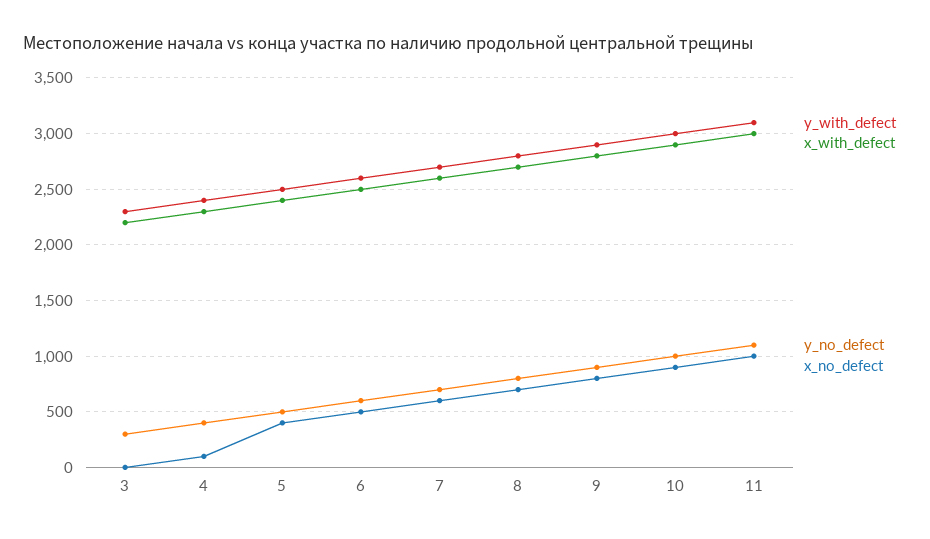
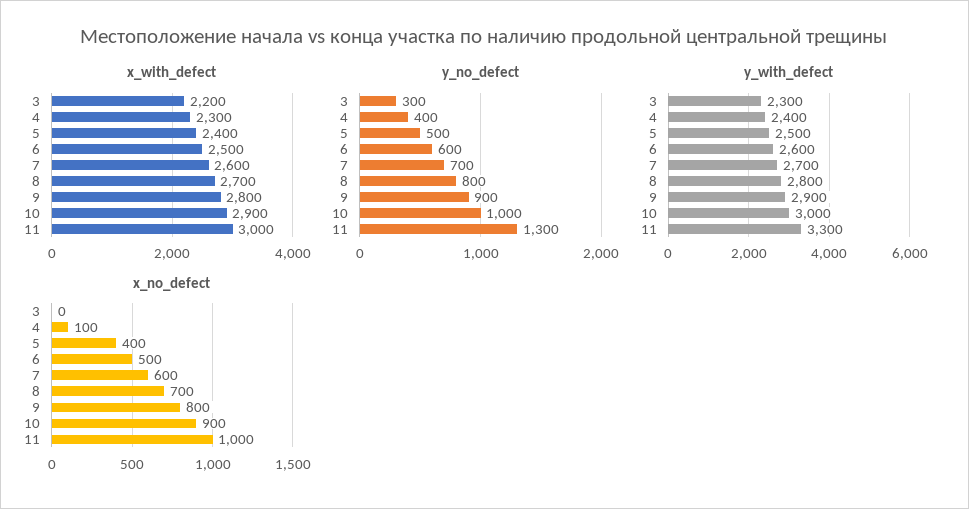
  {
    "y_with_defect": {
      "3": 2300,
      "4": 2400,
      "5": 2500,
      "6": 2600,
      "7": 2700,
      "8": 2800,
      "9": 2900,
      "10": 3000,
-     "11": 3100
+     "11": 3300
    },
    "x_with_defect": {
      "3": 2200,
      "4": 2300,
      "5": 2400,
      "6": 2500,
      "7": 2600,
      "8": 2700,
      "9": 2800,
      "10": 2900,
      "11": 3000
    },
    "y_no_defect": {
      "3": 300,
      "4": 400,
      "5": 500,
      "6": 600,
      "7": 700,
      "8": 800,
      "9": 900,
      "10": 1000,
-     "11": 1100
+     "11": 1300
    },
    "x_no_defect": {
      "3": 0,
      "4": 100,
      "5": 400,
      "6": 500,
      "7": 600,
      "8": 700,
      "9": 800,
      "10": 900,
      "11": 1000
    }
  }

